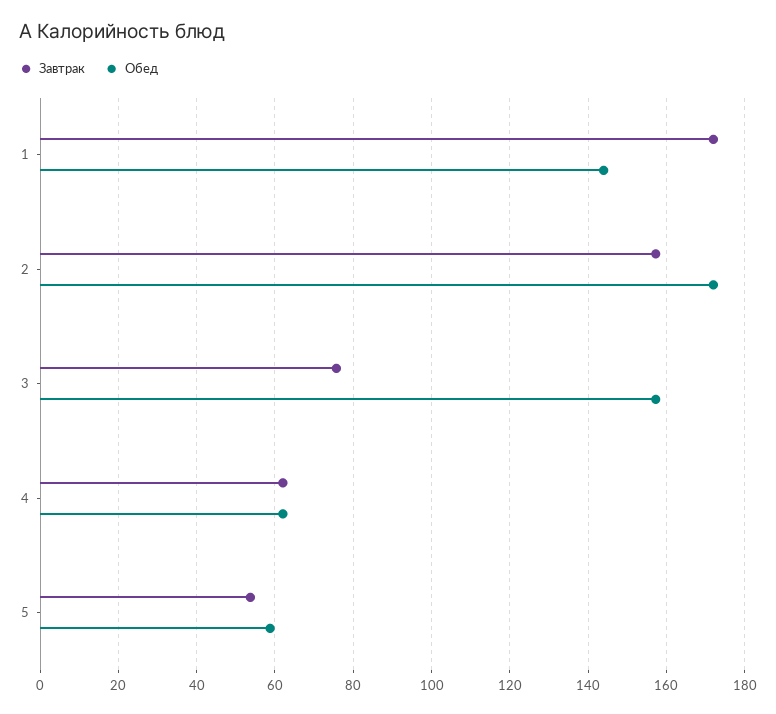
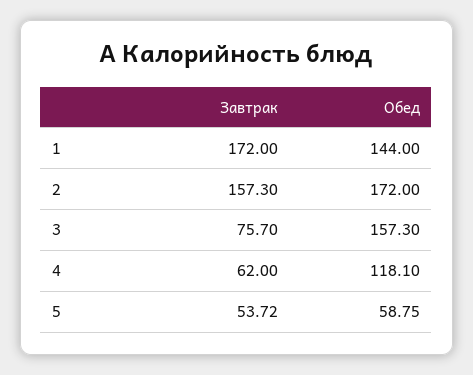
  {
    "Завтрак": {
      "1": 172,
      "2": 157.3,
      "3": 75.7,
      "4": 62,
      "5": 53.72
    },
    "Обед": {
      "1": 144,
      "2": 172,
      "3": 157.3,
-     "4": 62,
+     "4": 118.1,
      "5": 58.75
    }
  }

